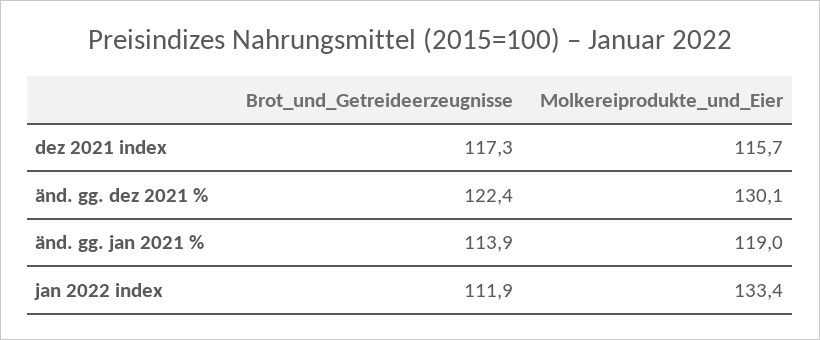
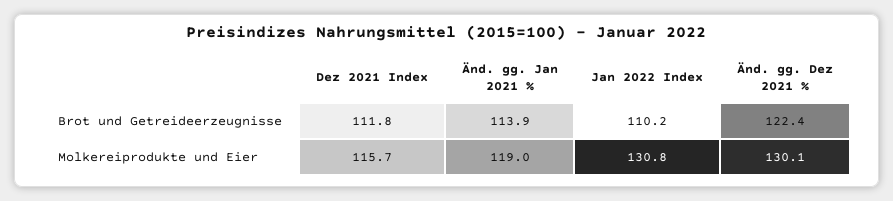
  {
    "Brot_und_Getreideerzeugnisse": {
-     "dez 2021 index": 117.3,
+     "dez 2021 index": 111.8,
      "änd. gg. dez 2021 %": 122.4,
      "änd. gg. jan 2021 %": 113.9,
-     "jan 2022 index": 111.9
+     "jan 2022 index": 110.2
    },
    "Molkereiprodukte_und_Eier": {
      "dez 2021 index": 115.7,
      "änd. gg. dez 2021 %": 130.1,
      "änd. gg. jan 2021 %": 119,
-     "jan 2022 index": 133.4
+     "jan 2022 index": 130.8
    }
  }

